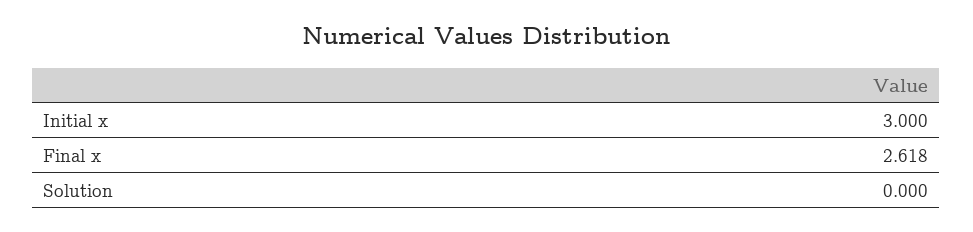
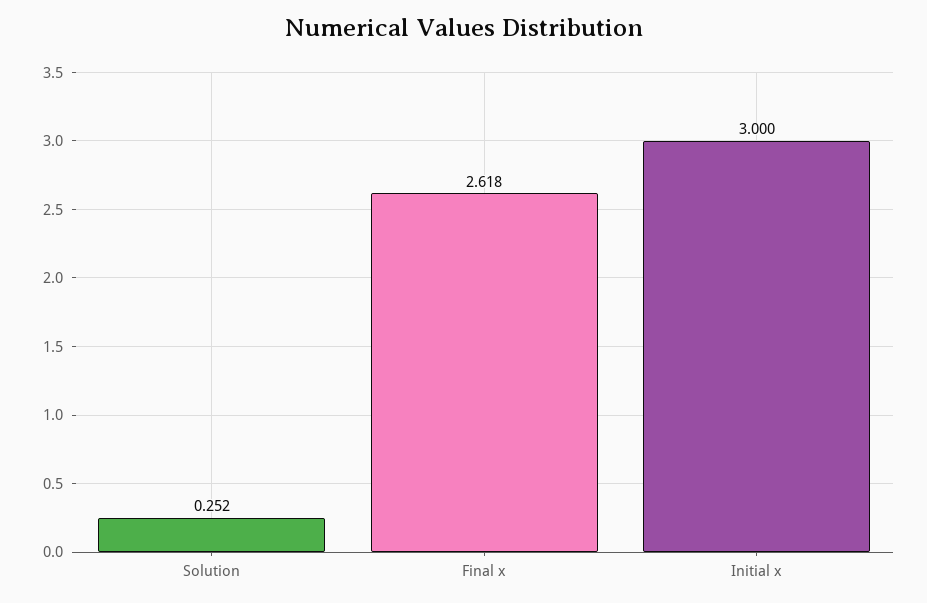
  {
    "Initial x": 3,
    "Final x": 2.618,
-   "Solution": 0
+   "Solution": 0.252
  }

